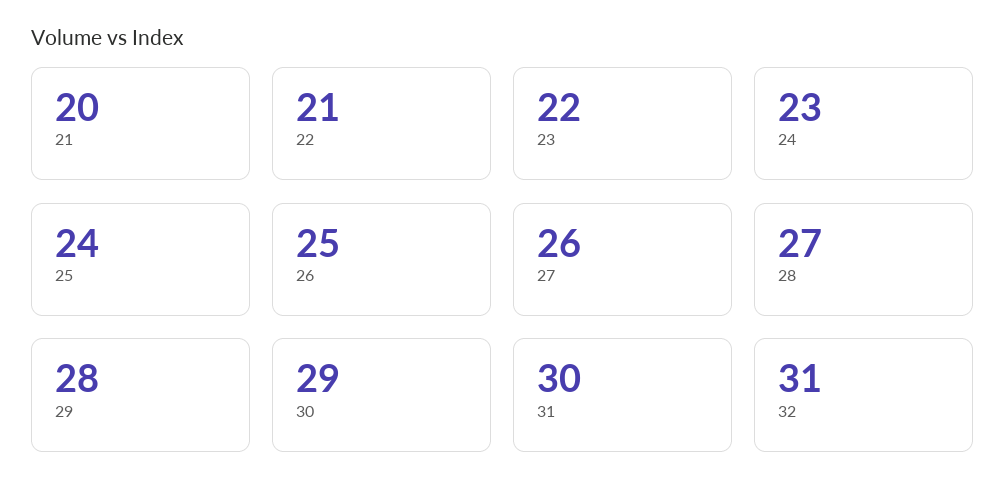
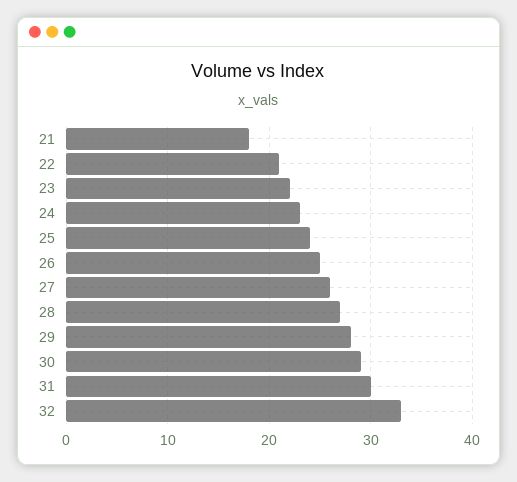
  {
-   "21": 20,
+   "21": 18,
    "22": 21,
    "23": 22,
    "24": 23,
    "25": 24,
    "26": 25,
    "27": 26,
    "28": 27,
    "29": 28,
    "30": 29,
    "31": 30,
-   "32": 31
+   "32": 33
  }

